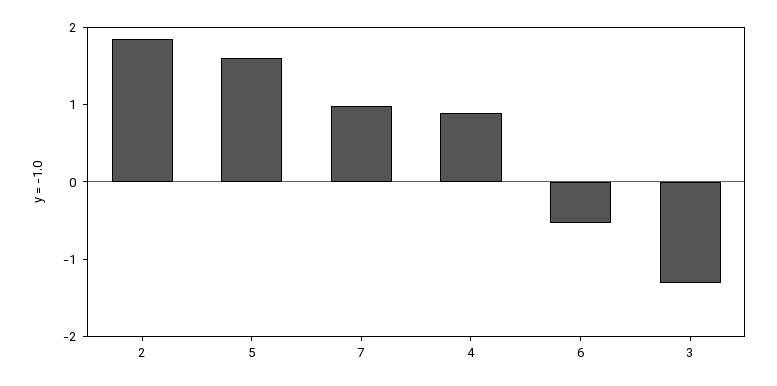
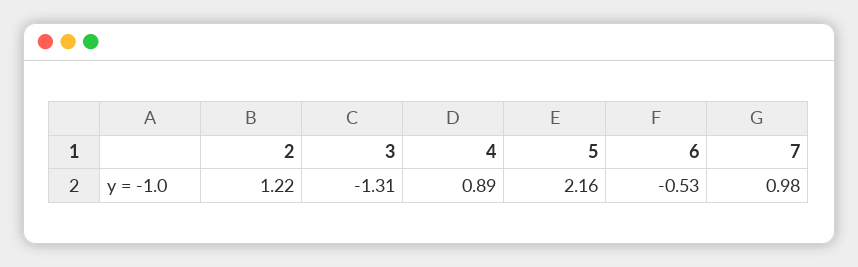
  {
-   "2": 1.8,
+   "2": 1.22,
-   "5": 1.6,
+   "5": 2.16,
    "7": 0.98,
    "4": 0.89,
    "6": -0.53,
    "3": -1.31
  }

